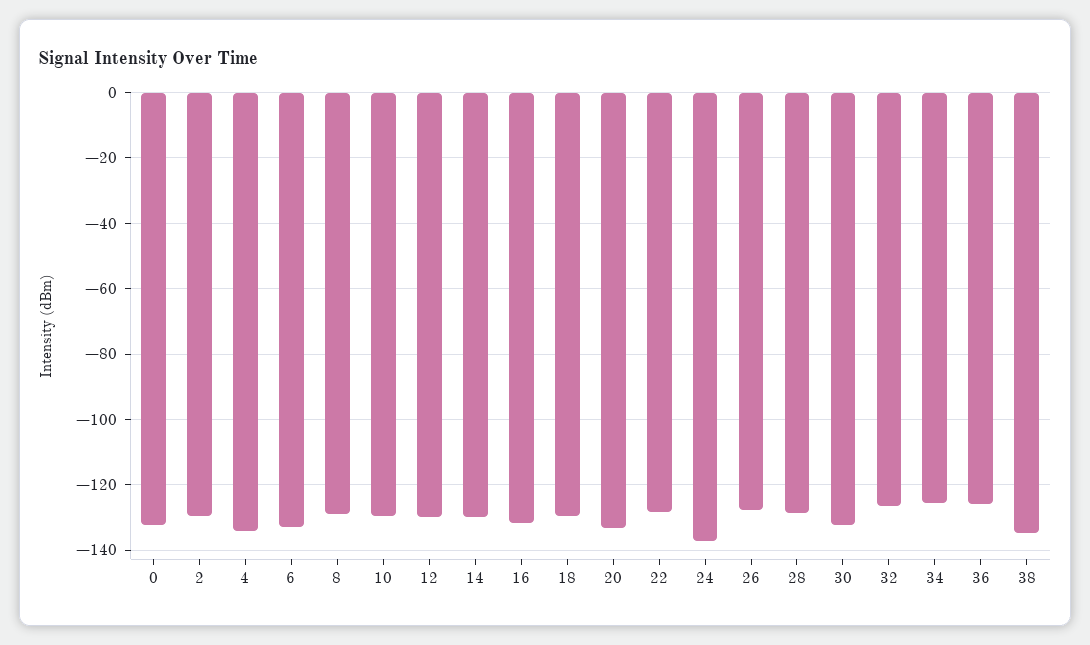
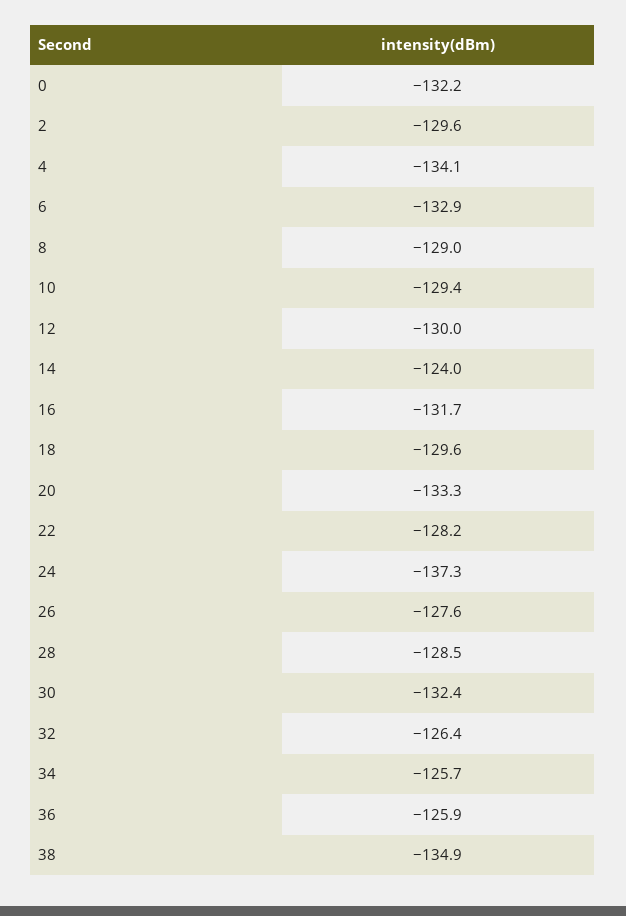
  {
    "0": -132.2,
    "2": -129.6,
    "4": -134.1,
    "6": -132.9,
    "8": -129,
    "10": -129.4,
    "12": -130,
-   "14": -130,
+   "14": -124,
    "16": -131.7,
    "18": -129.6,
    "20": -133.3,
    "22": -128.2,
    "24": -137.3,
    "26": -127.6,
    "28": -128.5,
    "30": -132.4,
    "32": -126.4,
    "34": -125.7,
    "36": -125.9,
    "38": -134.9
  }

